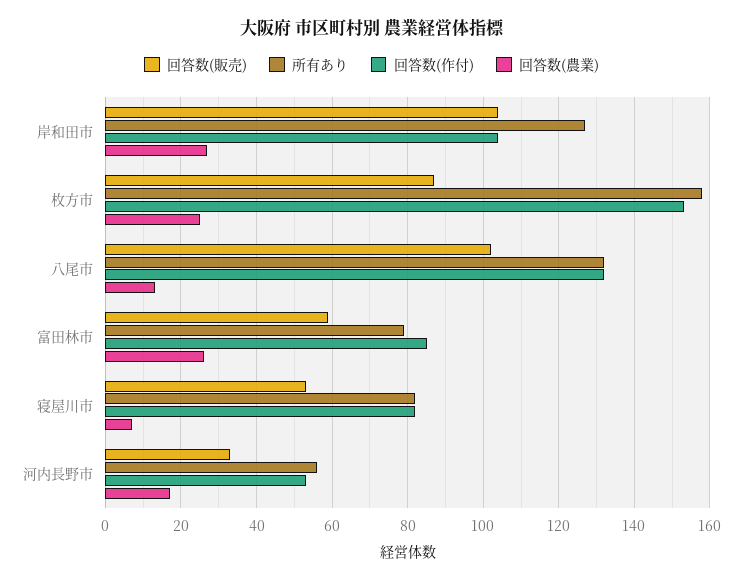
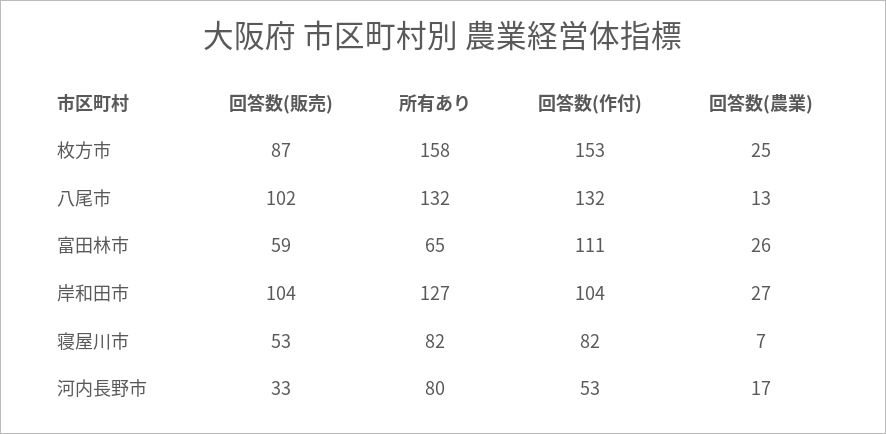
  {
    "回答数(販売)": {
      "岸和田市": 104,
      "枚方市": 87,
      "八尾市": 102,
      "富田林市": 59,
      "寝屋川市": 53,
      "河内長野市": 33
    },
    "所有あり": {
      "岸和田市": 127,
      "枚方市": 158,
      "八尾市": 132,
-     "富田林市": 80,
+     "富田林市": 65,
      "寝屋川市": 82,
-     "河内長野市": 55
+     "河内長野市": 80
    },
    "回答数(作付)": {
      "岸和田市": 104,
      "枚方市": 153,
      "八尾市": 132,
-     "富田林市": 85,
+     "富田林市": 111,
      "寝屋川市": 82,
      "河内長野市": 53
    },
    "回答数(農業)": {
      "岸和田市": 27,
      "枚方市": 25,
      "八尾市": 13,
      "富田林市": 26,
      "寝屋川市": 7,
      "河内長野市": 17
    }
  }

